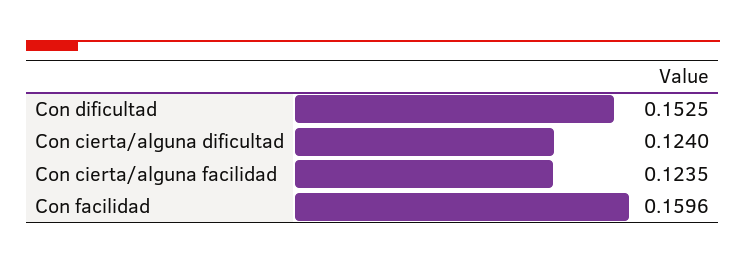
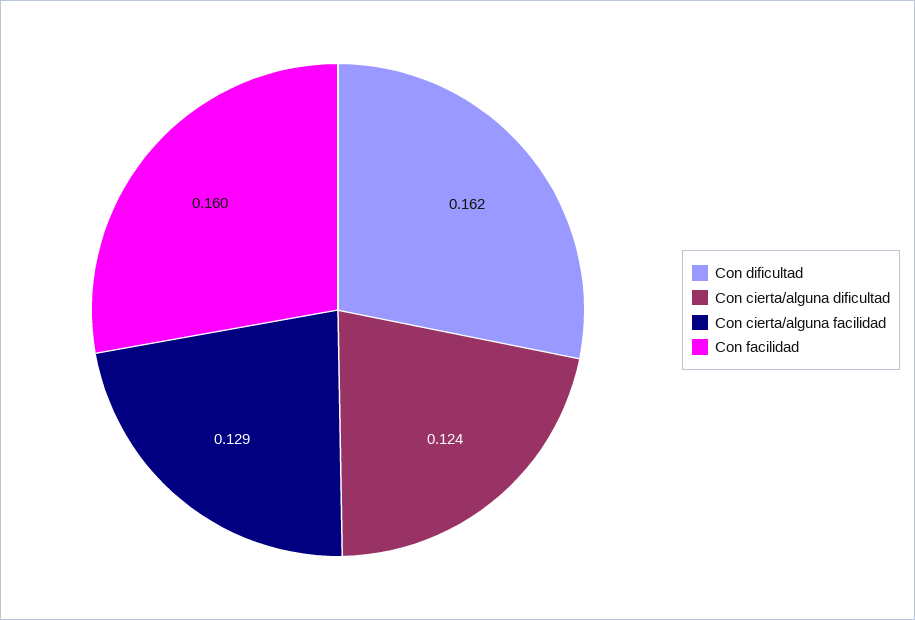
  {
-   "Con dificultad": 0.1525,
+   "Con dificultad": 0.162,
    "Con cierta/alguna dificultad": 0.124,
-   "Con cierta/alguna facilidad": 0.1235,
+   "Con cierta/alguna facilidad": 0.129,
    "Con facilidad": 0.1596
  }

